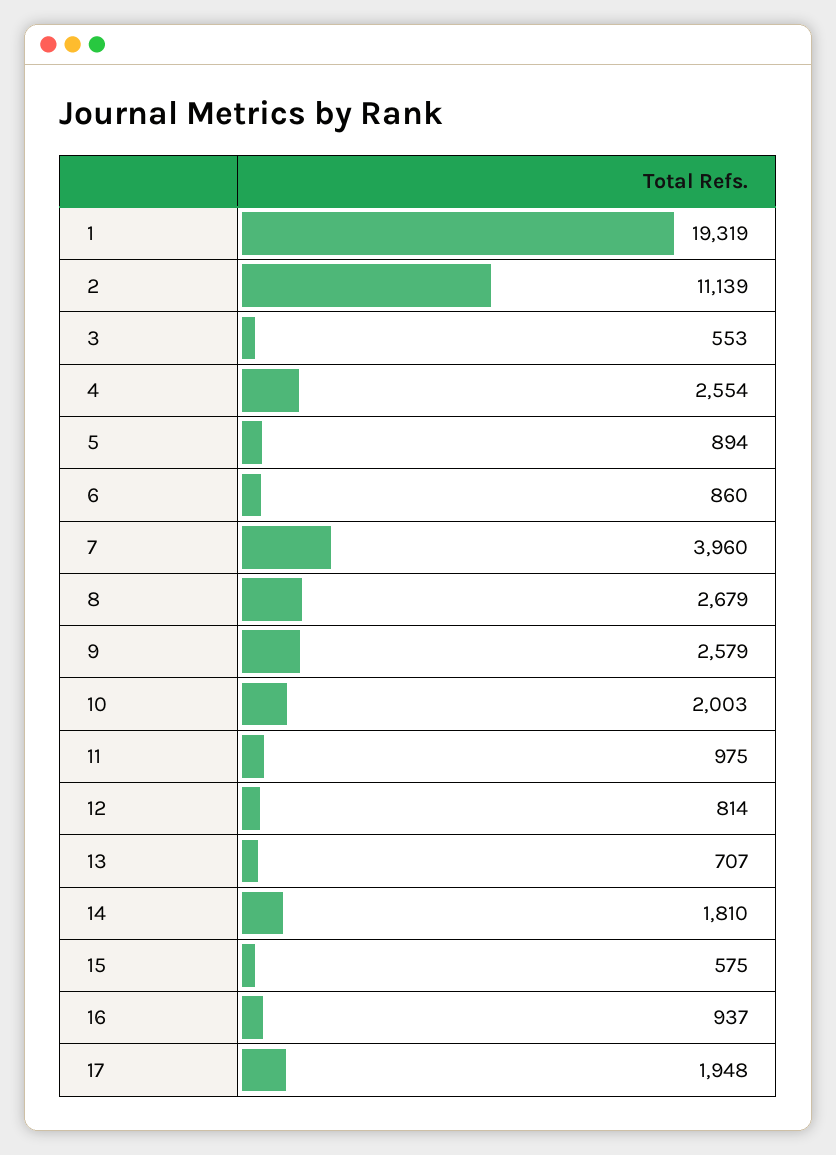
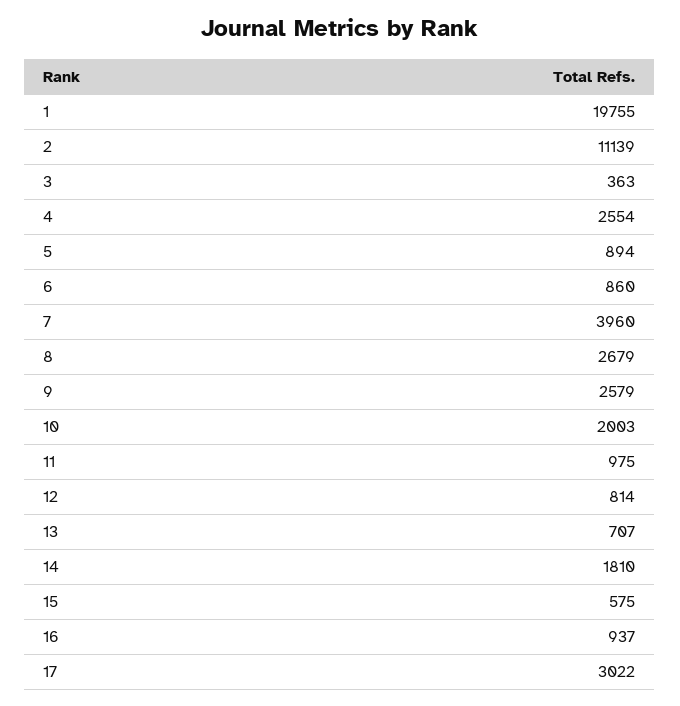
  {
-   "1": 19319,
+   "1": 19755,
    "2": 11139,
-   "3": 553,
+   "3": 363,
    "4": 2554,
    "5": 894,
    "6": 860,
    "7": 3960,
    "8": 2679,
    "9": 2579,
    "10": 2003,
    "11": 975,
    "12": 814,
    "13": 707,
    "14": 1810,
    "15": 575,
    "16": 937,
-   "17": 1948
+   "17": 3022
  }

